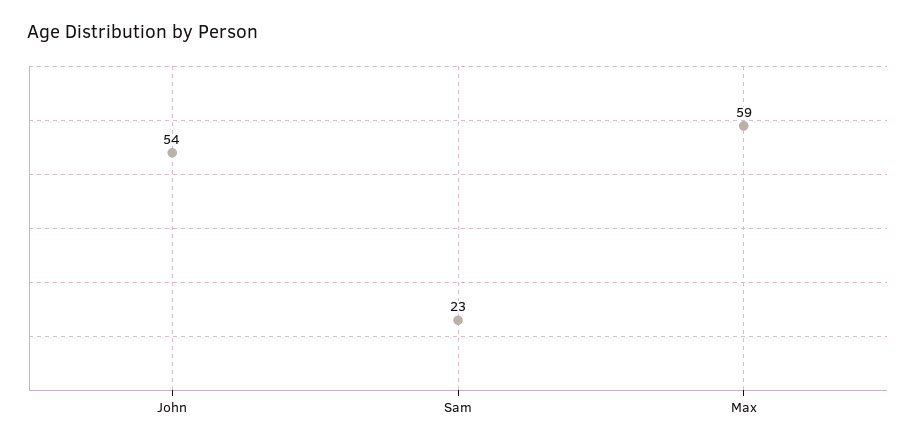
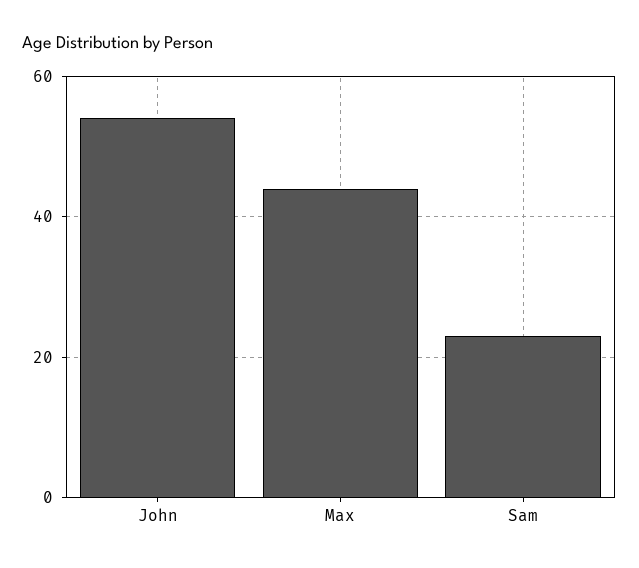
  {
    "John": 54,
    "Sam": 23,
-   "Max": 59
+   "Max": 45
  }

